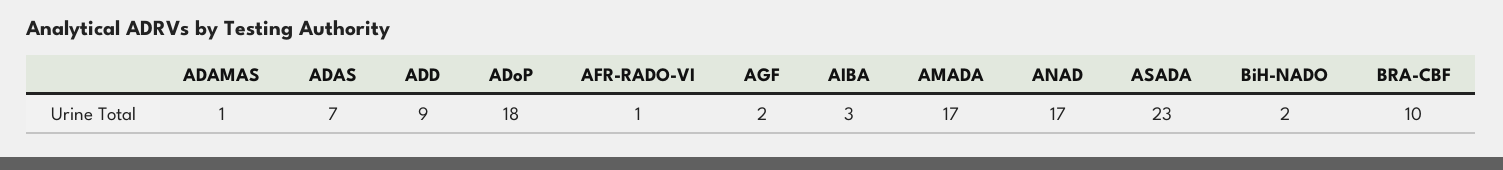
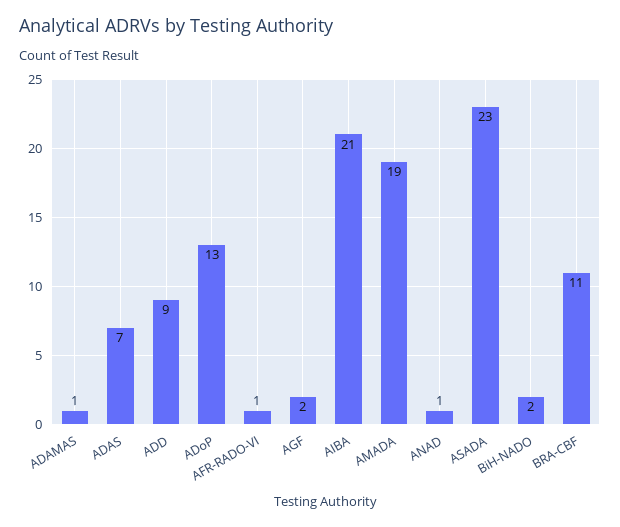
  {
    "ADAMAS": 1,
    "ADAS": 7,
    "ADD": 9,
-   "ADoP": 18,
+   "ADoP": 13,
    "AFR-RADO-VI": 1,
    "AGF": 2,
-   "AIBA": 3,
+   "AIBA": 21,
-   "AMADA": 17,
+   "AMADA": 19,
-   "ANAD": 17,
+   "ANAD": 1,
    "ASADA": 23,
    "BiH-NADO": 2,
-   "BRA-CBF": 10
+   "BRA-CBF": 11
  }

